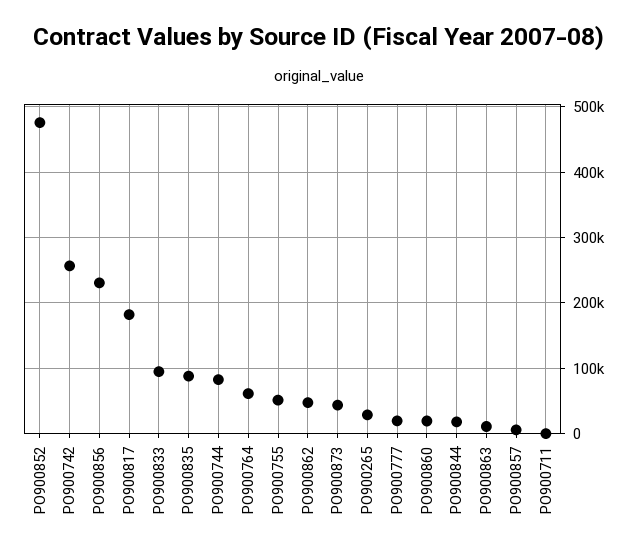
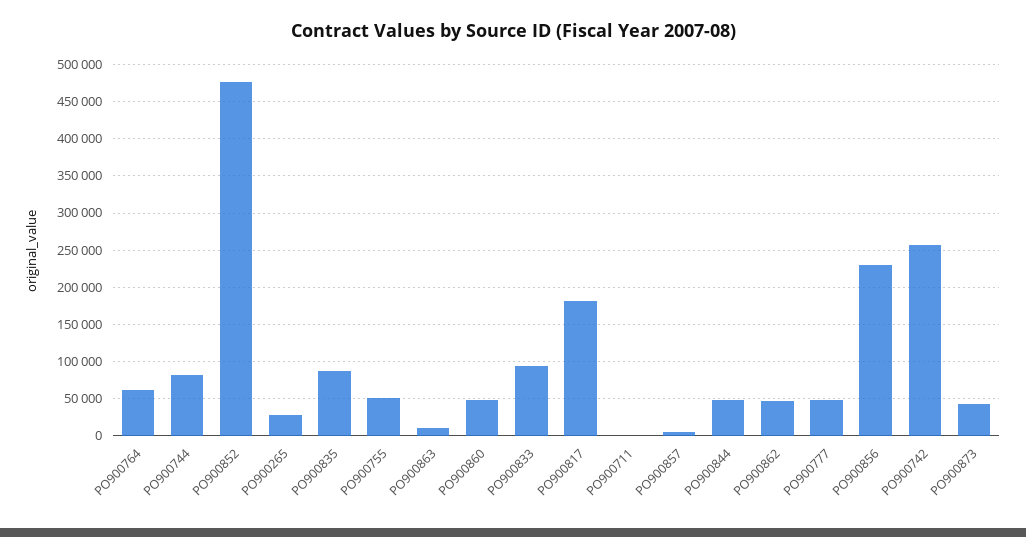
  {
    "PO900852": 480000,
    "PO900742": 260000,
    "PO900856": 230000,
    "PO900817": 180000,
    "PO900833": 90000,
    "PO900835": 90000,
    "PO900744": 80000,
    "PO900764": 60000,
    "PO900755": 50000,
    "PO900862": 50000,
    "PO900873": 40000,
    "PO900265": 30000,
-   "PO900777": 20000,
+   "PO900777": 50000,
-   "PO900860": 20000,
+   "PO900860": 50000,
-   "PO900844": 20000,
+   "PO900844": 50000,
    "PO900863": 10000,
    "PO900857": 10000,
    "PO900711": 0
  }

